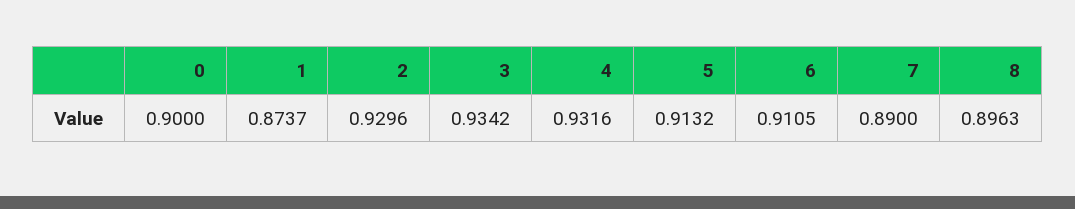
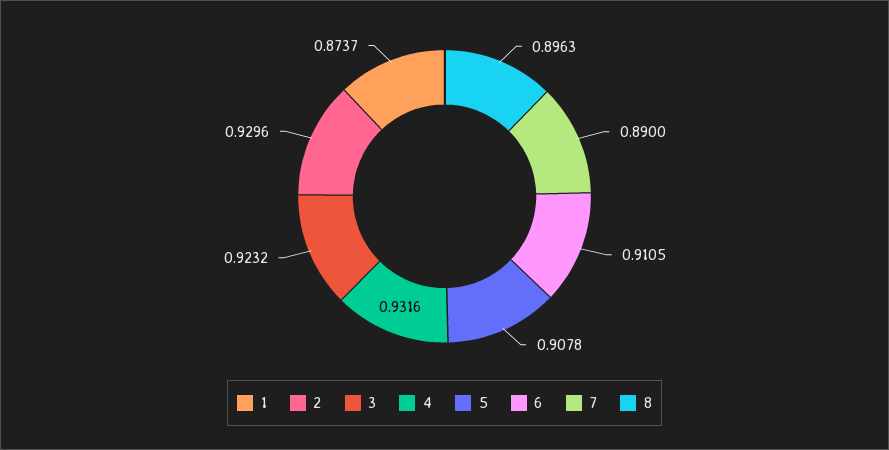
  {
-   "0": 0.9,
    "1": 0.8737,
    "2": 0.9296,
-   "3": 0.9342,
+   "3": 0.9232,
    "4": 0.9316,
-   "5": 0.9132,
+   "5": 0.9078,
    "6": 0.9105,
    "7": 0.89,
    "8": 0.8963
  }

